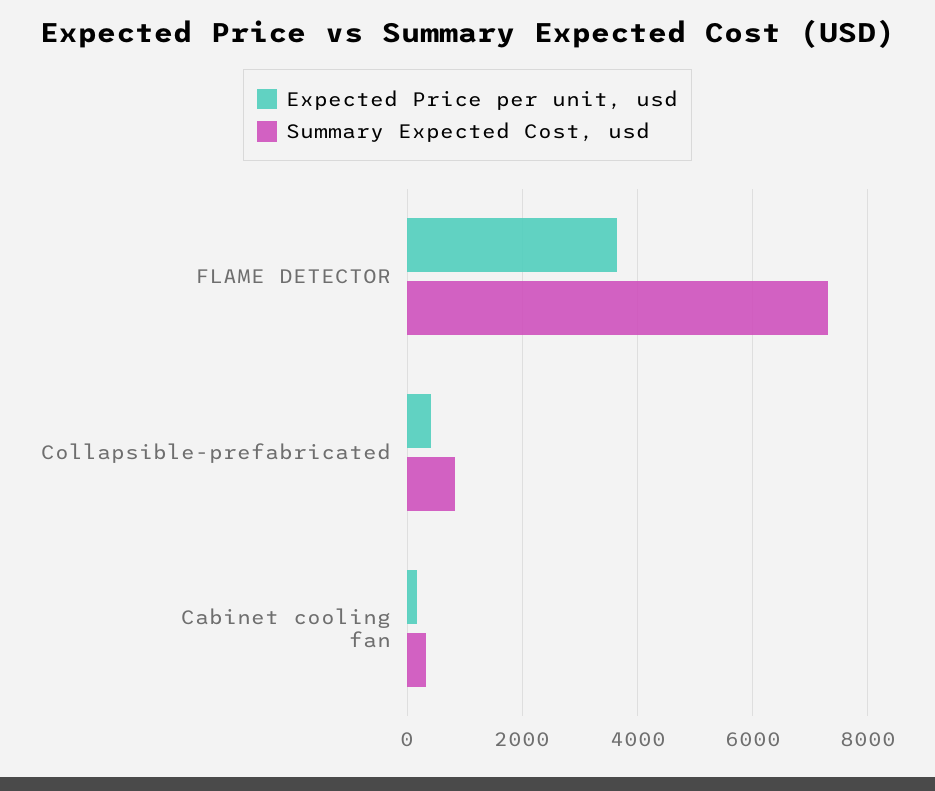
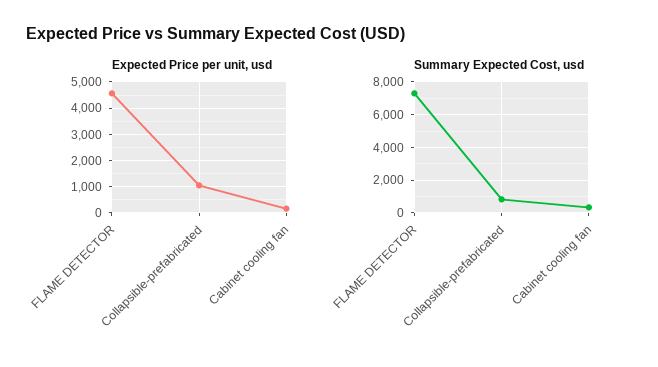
  {
    "Expected Price per unit, usd": {
-     "FLAME DETECTOR": 3600,
+     "FLAME DETECTOR": 4500,
-     "Collapsible-prefabricated": 400,
+     "Collapsible-prefabricated": 1000,
      "Cabinet cooling fan": 200
    },
    "Summary Expected Cost, usd": {
      "FLAME DETECTOR": 7400,
      "Collapsible-prefabricated": 800,
      "Cabinet cooling fan": 400
    }
  }

